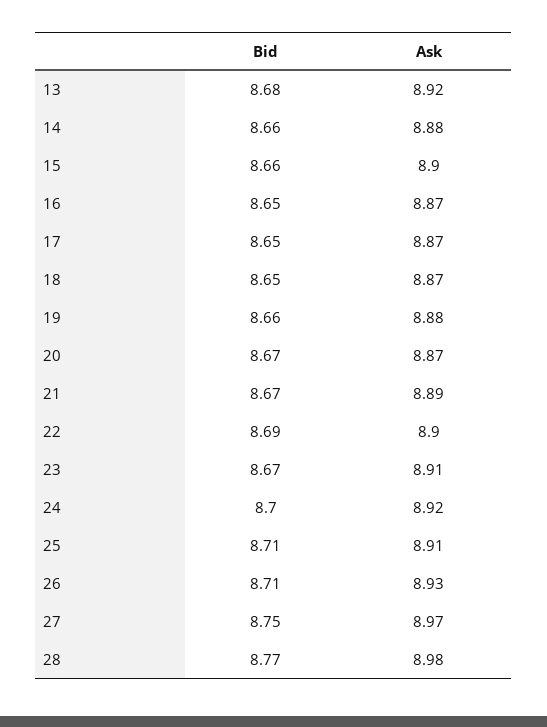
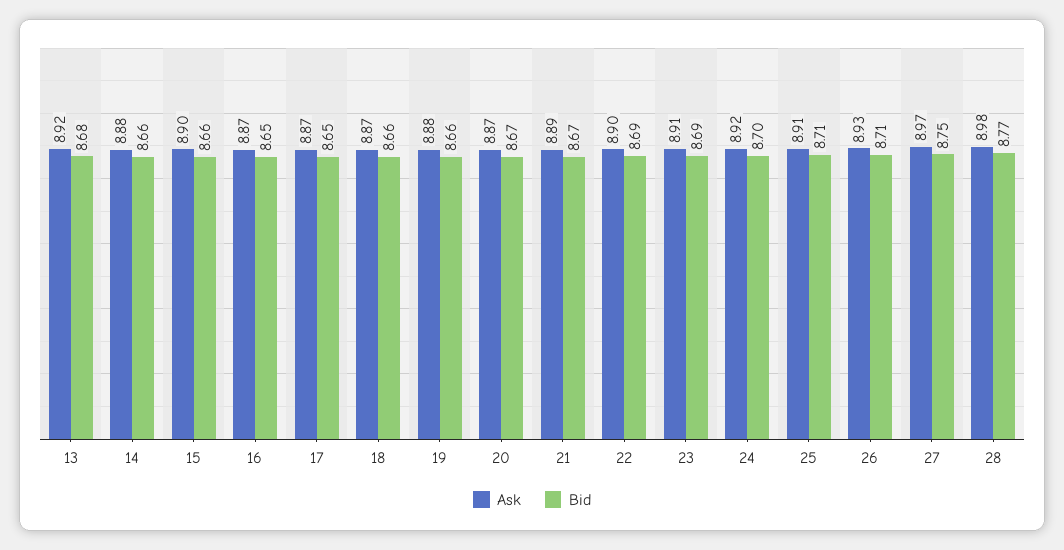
  {
    "Bid": {
      "13": 8.68,
      "14": 8.66,
      "15": 8.66,
      "16": 8.65,
      "17": 8.65,
-     "18": 8.65,
+     "18": 8.66,
      "19": 8.66,
      "20": 8.67,
      "21": 8.67,
      "22": 8.69,
-     "23": 8.67,
+     "23": 8.69,
      "24": 8.7,
      "25": 8.71,
      "26": 8.71,
      "27": 8.75,
      "28": 8.77
    },
    "Ask": {
      "13": 8.92,
      "14": 8.88,
      "15": 8.9,
      "16": 8.87,
      "17": 8.87,
      "18": 8.87,
      "19": 8.88,
      "20": 8.87,
      "21": 8.89,
      "22": 8.9,
      "23": 8.91,
      "24": 8.92,
      "25": 8.91,
      "26": 8.93,
      "27": 8.97,
      "28": 8.98
    }
  }

